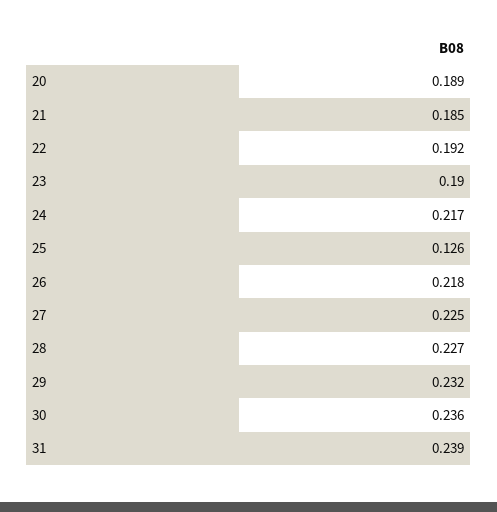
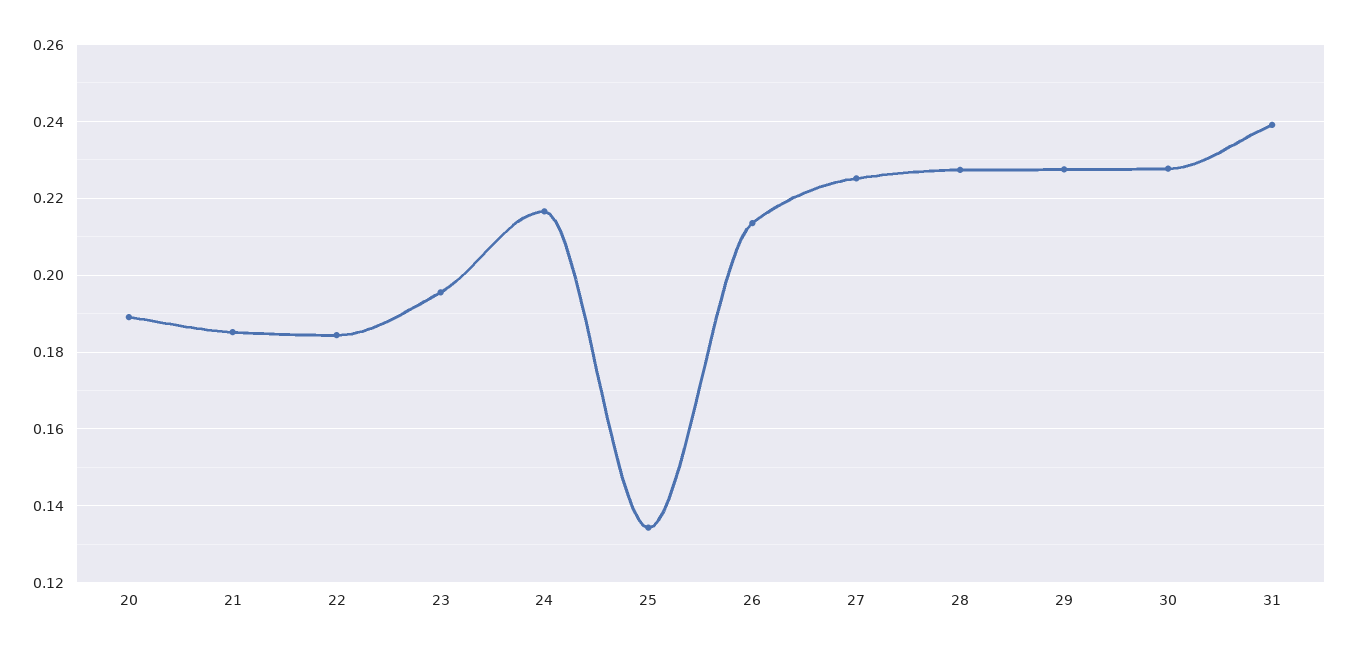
  {
    "20": 0.189,
    "21": 0.185,
-   "22": 0.192,
+   "22": 0.184,
-   "23": 0.19,
+   "23": 0.196,
    "24": 0.217,
-   "25": 0.126,
+   "25": 0.134,
-   "26": 0.218,
+   "26": 0.214,
    "27": 0.225,
    "28": 0.227,
-   "29": 0.232,
+   "29": 0.228,
-   "30": 0.236,
+   "30": 0.228,
    "31": 0.239
  }

